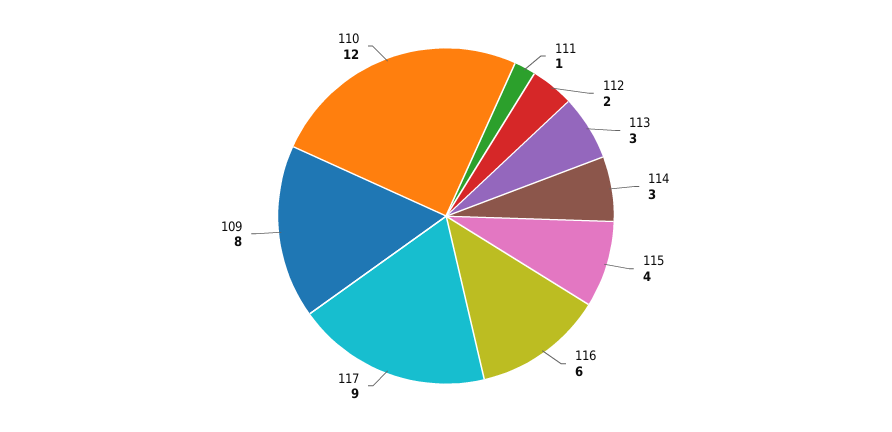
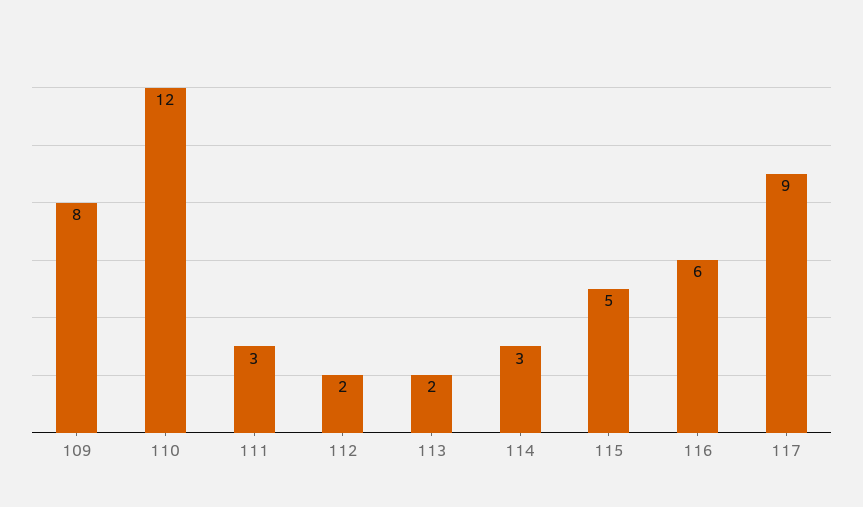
  {
-   "111": 1,
+   "111": 3,
    "112": 2,
-   "113": 3,
+   "113": 2,
    "114": 3,
-   "115": 4,
+   "115": 5,
    "116": 6,
    "117": 9,
    "109": 8,
    "110": 12
  }

